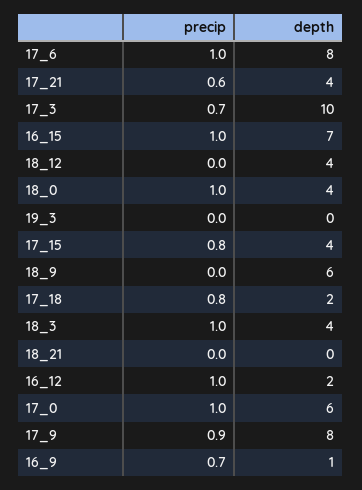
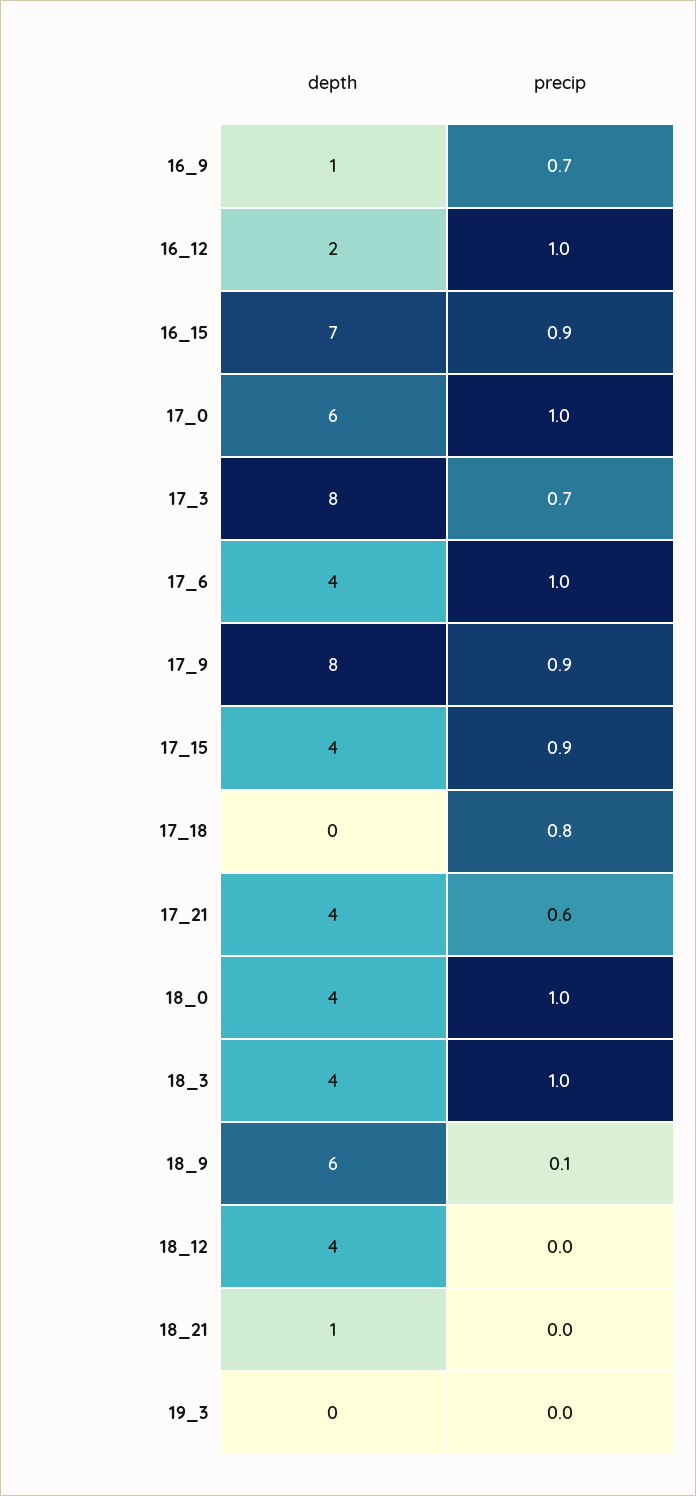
  {
    "precip": {
      "17_6": 1,
      "17_21": 0.6,
      "17_3": 0.7,
-     "16_15": 1,
+     "16_15": 0.9,
      "18_12": 0,
      "18_0": 1,
      "19_3": 0,
-     "17_15": 0.8,
+     "17_15": 0.9,
-     "18_9": 0,
+     "18_9": 0.1,
      "17_18": 0.8,
      "18_3": 1,
      "18_21": 0,
      "16_12": 1,
      "17_0": 1,
      "17_9": 0.9,
      "16_9": 0.7
    },
    "depth": {
-     "17_6": 8,
+     "17_6": 4,
      "17_21": 4,
-     "17_3": 10,
+     "17_3": 8,
      "16_15": 7,
      "18_12": 4,
      "18_0": 4,
      "19_3": 0,
      "17_15": 4,
      "18_9": 6,
-     "17_18": 2,
+     "17_18": 0,
      "18_3": 4,
-     "18_21": 0,
+     "18_21": 1,
      "16_12": 2,
      "17_0": 6,
      "17_9": 8,
      "16_9": 1
    }
  }

